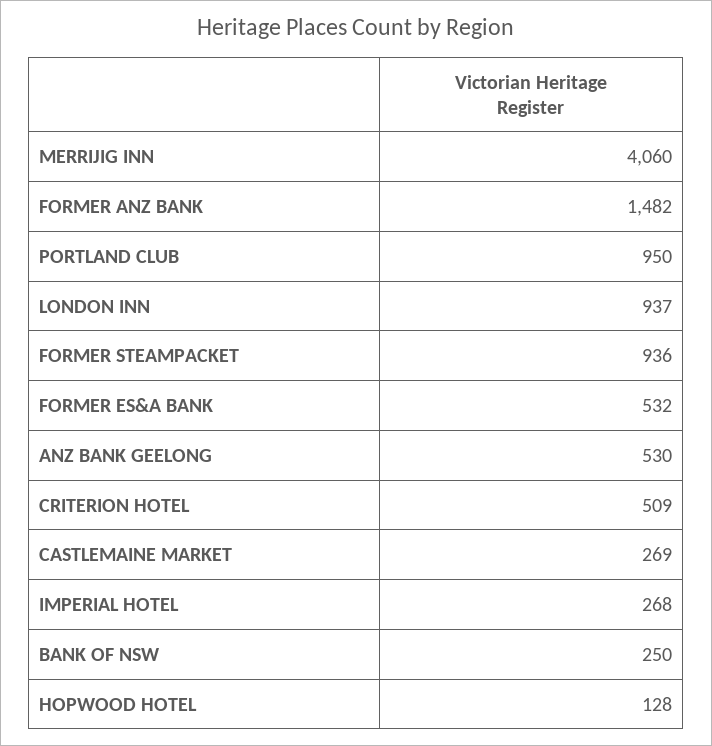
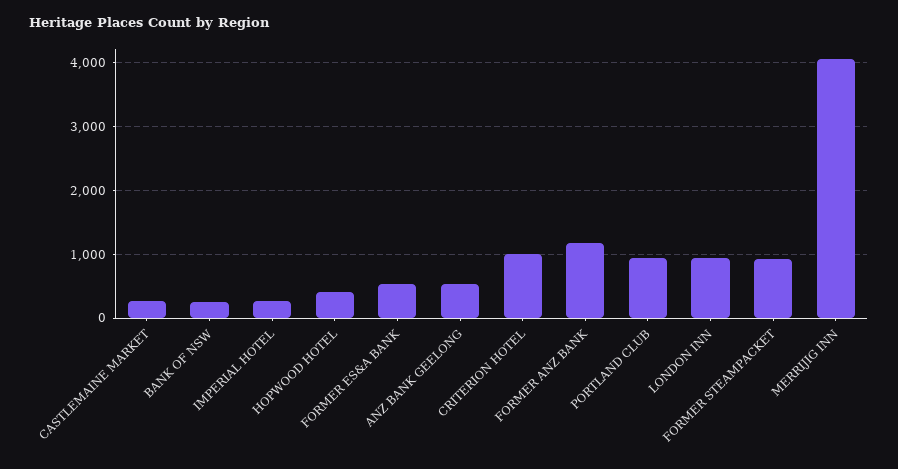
  {
    "MERRIJIG INN": 4060,
-   "FORMER ANZ BANK": 1482,
+   "FORMER ANZ BANK": 1200,
    "PORTLAND CLUB": 950,
    "LONDON INN": 937,
    "FORMER STEAMPACKET": 936,
    "FORMER ES&A BANK": 532,
    "ANZ BANK GEELONG": 530,
-   "CRITERION HOTEL": 509,
+   "CRITERION HOTEL": 1000,
    "CASTLEMAINE MARKET": 269,
    "IMPERIAL HOTEL": 268,
    "BANK OF NSW": 250,
-   "HOPWOOD HOTEL": 128
+   "HOPWOOD HOTEL": 400
  }

